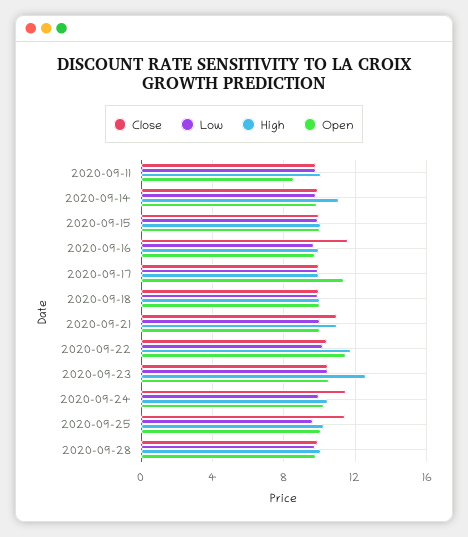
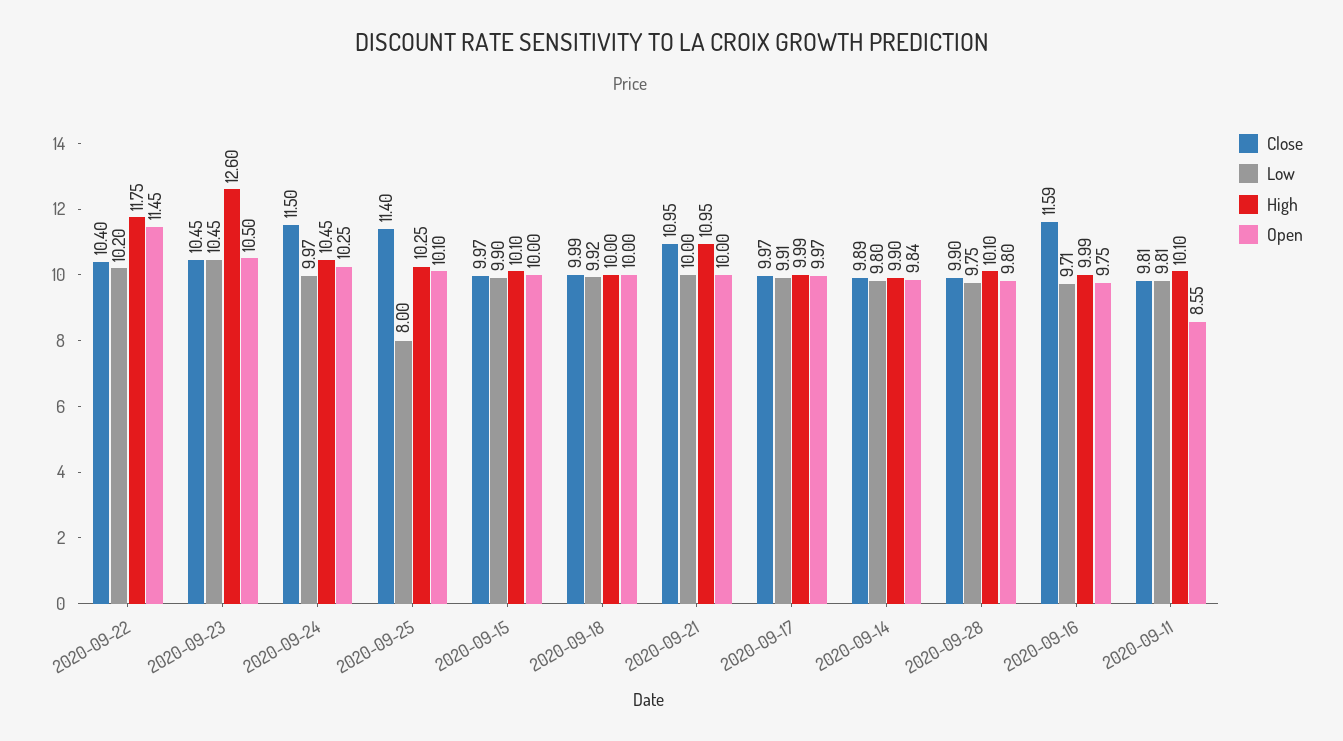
  {
    "Close": {
      "2020-09-11": 9.81,
      "2020-09-14": 9.89,
      "2020-09-15": 9.97,
      "2020-09-16": 11.59,
      "2020-09-17": 9.97,
      "2020-09-18": 9.99,
      "2020-09-21": 10.95,
      "2020-09-22": 10.4,
      "2020-09-23": 10.45,
      "2020-09-24": 11.5,
      "2020-09-25": 11.4,
      "2020-09-28": 9.9
    },
    "Low": {
      "2020-09-11": 9.81,
      "2020-09-14": 9.8,
      "2020-09-15": 9.9,
      "2020-09-16": 9.71,
      "2020-09-17": 9.91,
      "2020-09-18": 9.92,
      "2020-09-21": 10,
      "2020-09-22": 10.2,
      "2020-09-23": 10.45,
      "2020-09-24": 9.97,
-     "2020-09-25": 9.5,
+     "2020-09-25": 8,
      "2020-09-28": 9.75
    },
    "High": {
      "2020-09-11": 10.1,
-     "2020-09-14": 11,
+     "2020-09-14": 9.9,
      "2020-09-15": 10.1,
      "2020-09-16": 9.99,
      "2020-09-17": 9.99,
      "2020-09-18": 10,
      "2020-09-21": 10.95,
      "2020-09-22": 11.75,
      "2020-09-23": 12.6,
      "2020-09-24": 10.45,
      "2020-09-25": 10.25,
      "2020-09-28": 10.1
    },
    "Open": {
      "2020-09-11": 8.55,
      "2020-09-14": 9.84,
      "2020-09-15": 10,
      "2020-09-16": 9.75,
-     "2020-09-17": 11.5,
+     "2020-09-17": 9.97,
      "2020-09-18": 10,
      "2020-09-21": 10,
      "2020-09-22": 11.45,
      "2020-09-23": 10.5,
      "2020-09-24": 10.25,
      "2020-09-25": 10.1,
      "2020-09-28": 9.8
    }
  }

